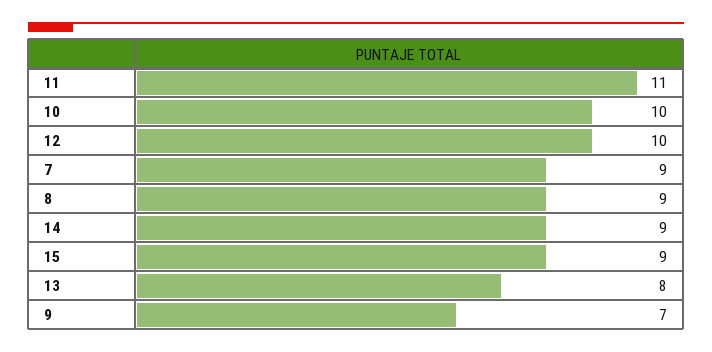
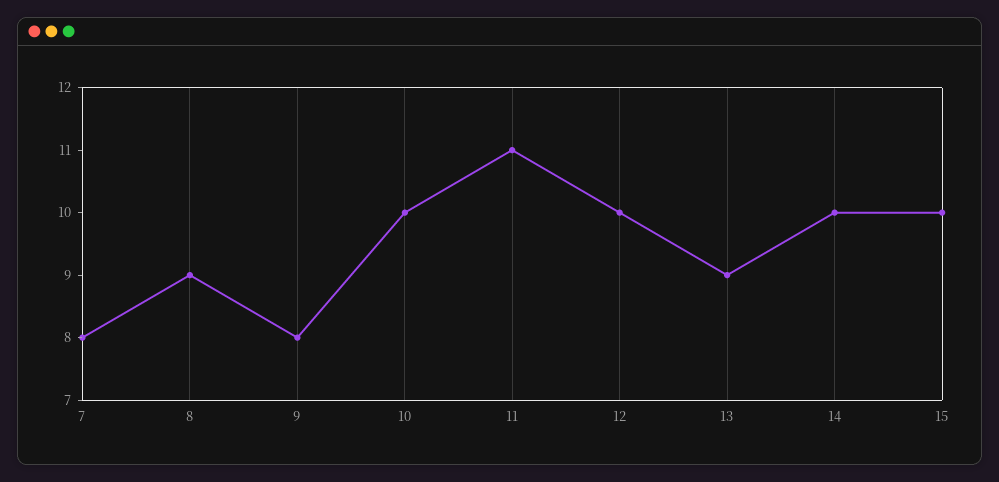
  {
    "11": 11,
    "10": 10,
    "12": 10,
-   "7": 9,
+   "7": 8,
    "8": 9,
-   "14": 9,
+   "14": 10,
-   "15": 9,
+   "15": 10,
-   "13": 8,
+   "13": 9,
-   "9": 7
+   "9": 8
  }

